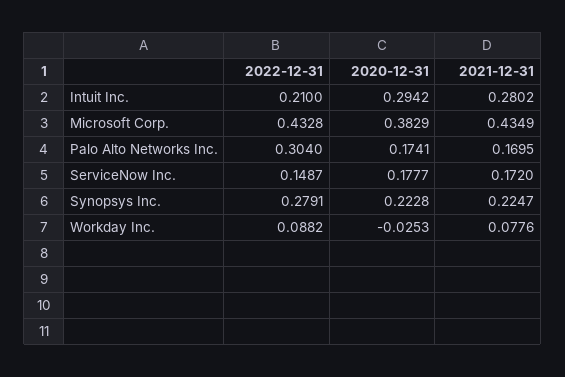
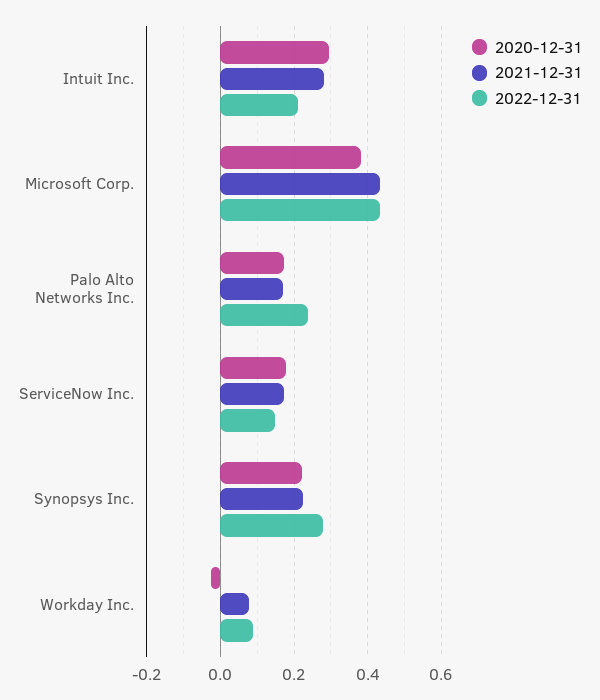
  {
    "2022-12-31": {
      "Intuit Inc.": 0.21,
      "Microsoft Corp.": 0.4328,
-     "Palo Alto Networks Inc.": 0.304,
+     "Palo Alto Networks Inc.": 0.24,
      "ServiceNow Inc.": 0.1487,
      "Synopsys Inc.": 0.2791,
      "Workday Inc.": 0.0882
    },
    "2020-12-31": {
      "Intuit Inc.": 0.2942,
      "Microsoft Corp.": 0.3829,
      "Palo Alto Networks Inc.": 0.1741,
      "ServiceNow Inc.": 0.1777,
      "Synopsys Inc.": 0.2228,
      "Workday Inc.": -0.0253
    },
    "2021-12-31": {
      "Intuit Inc.": 0.2802,
      "Microsoft Corp.": 0.4349,
      "Palo Alto Networks Inc.": 0.1695,
      "ServiceNow Inc.": 0.172,
      "Synopsys Inc.": 0.2247,
      "Workday Inc.": 0.0776
    }
  }

